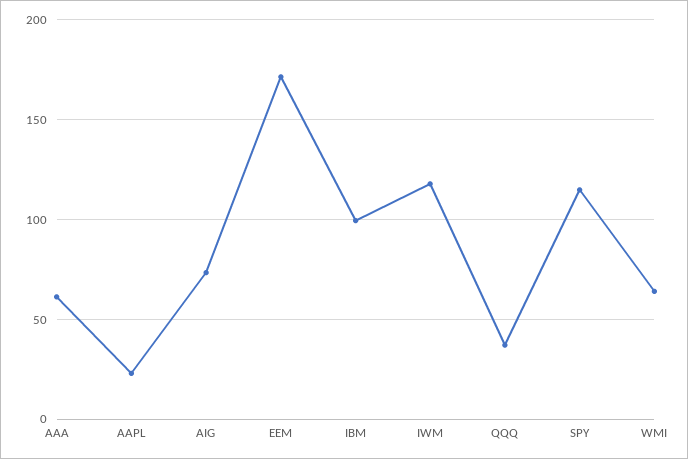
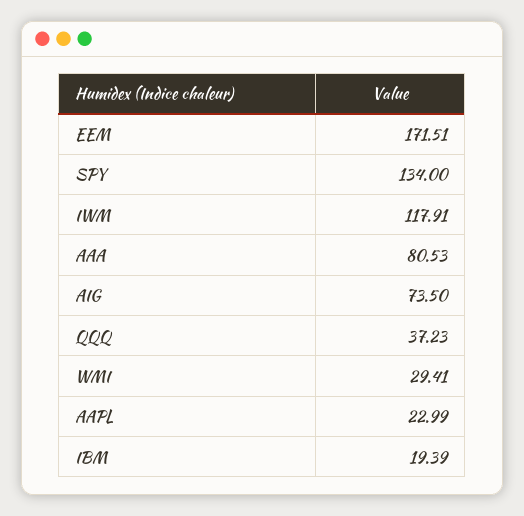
  {
-   "AAA": 60,
+   "AAA": 80.53,
    "AAPL": 22.99,
    "AIG": 73.5,
    "EEM": 171.51,
-   "IBM": 100,
+   "IBM": 19.39,
    "IWM": 117.91,
    "QQQ": 37.23,
-   "SPY": 115,
+   "SPY": 134,
-   "WMI": 65
+   "WMI": 29.41
  }

